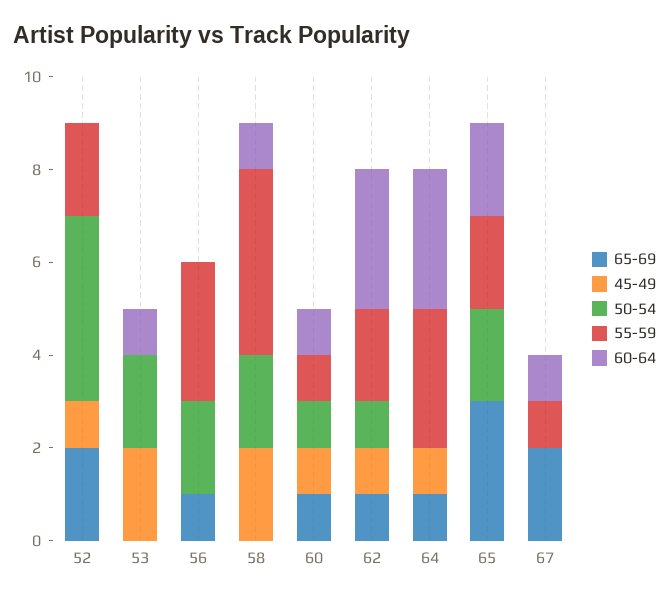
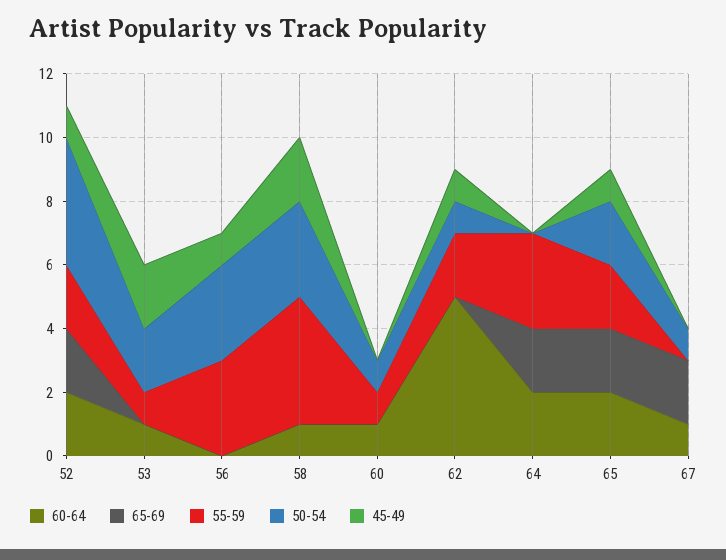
  {
    "65-69": {
      "52": 2,
      "53": 0,
-     "56": 1,
+     "56": 0,
      "58": 0,
-     "60": 1,
+     "60": 0,
-     "62": 1,
+     "62": 0,
-     "64": 1,
+     "64": 2,
-     "65": 3,
+     "65": 2,
      "67": 2
    },
    "45-49": {
      "52": 1,
      "53": 2,
-     "56": 0,
+     "56": 1,
      "58": 2,
-     "60": 1,
+     "60": 0,
      "62": 1,
-     "64": 1,
+     "64": 0,
-     "65": 0,
+     "65": 1,
      "67": 0
    },
    "50-54": {
      "52": 4,
      "53": 2,
-     "56": 2,
+     "56": 3,
-     "58": 2,
+     "58": 3,
      "60": 1,
      "62": 1,
      "64": 0,
      "65": 2,
-     "67": 0
+     "67": 1
    },
    "55-59": {
      "52": 2,
-     "53": 0,
+     "53": 1,
      "56": 3,
      "58": 4,
      "60": 1,
      "62": 2,
      "64": 3,
      "65": 2,
-     "67": 1
+     "67": 0
    },
    "60-64": {
-     "52": 0,
+     "52": 2,
      "53": 1,
      "56": 0,
      "58": 1,
      "60": 1,
-     "62": 3,
+     "62": 5,
-     "64": 3,
+     "64": 2,
      "65": 2,
      "67": 1
    }
  }

